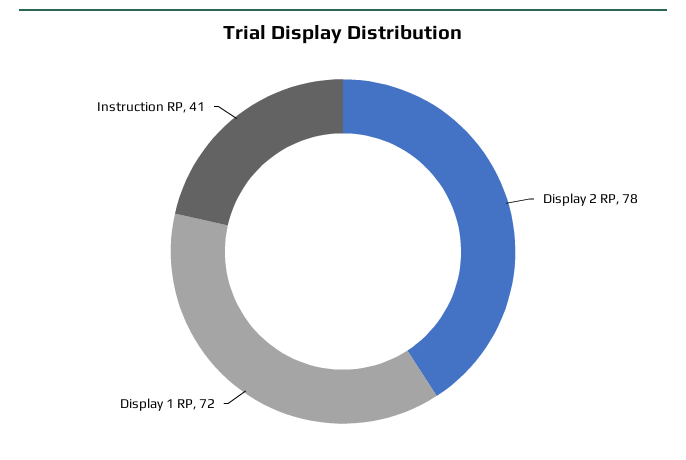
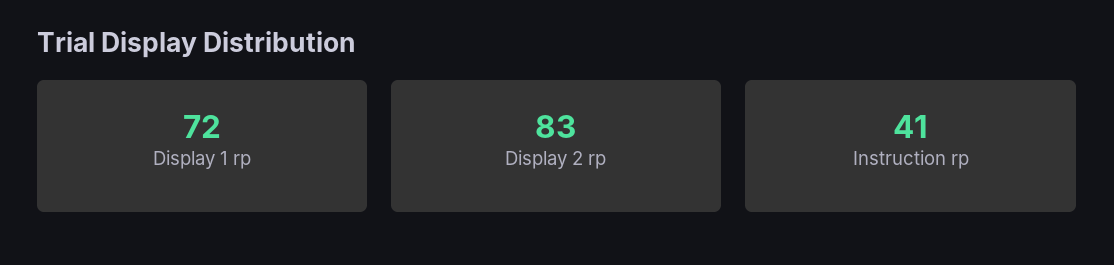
  {
-   "Display 2 RP": 78,
+   "Display 2 RP": 83,
    "Display 1 RP": 72,
    "Instruction RP": 41
  }

